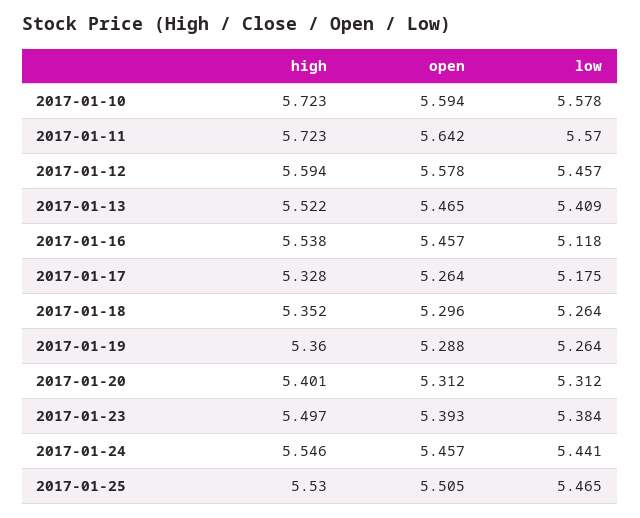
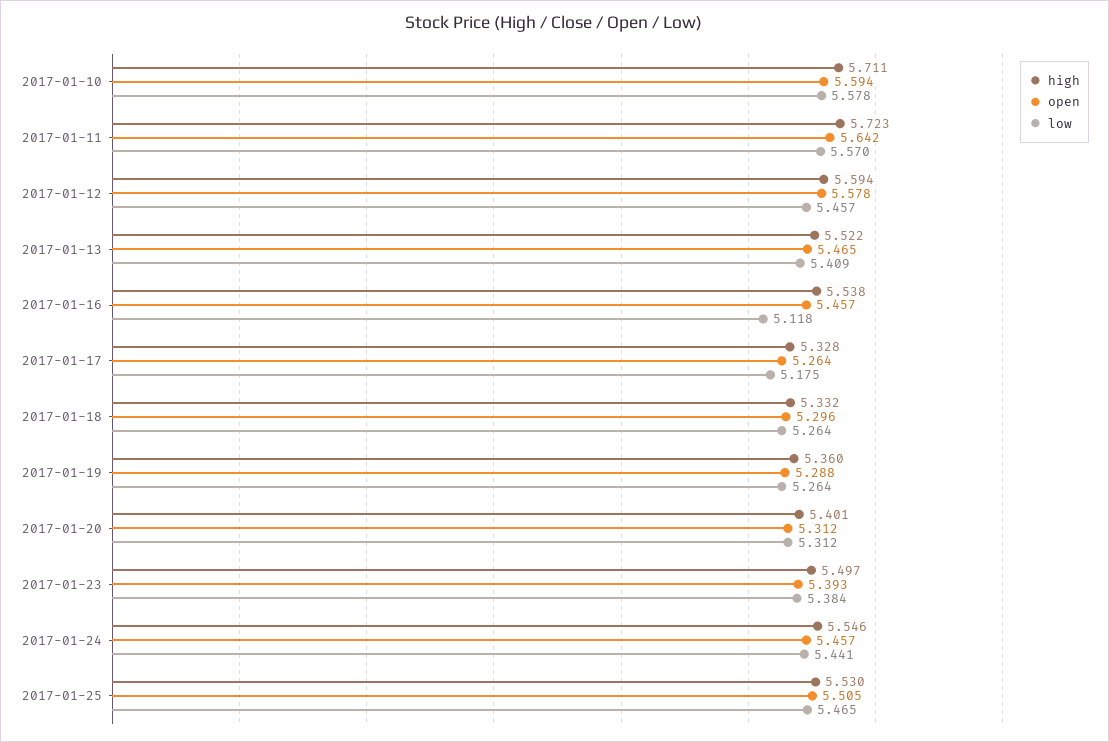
  {
    "high": {
-     "2017-01-10": 5.723,
+     "2017-01-10": 5.711,
      "2017-01-11": 5.723,
      "2017-01-12": 5.594,
      "2017-01-13": 5.522,
      "2017-01-16": 5.538,
      "2017-01-17": 5.328,
-     "2017-01-18": 5.352,
+     "2017-01-18": 5.332,
      "2017-01-19": 5.36,
      "2017-01-20": 5.401,
      "2017-01-23": 5.497,
      "2017-01-24": 5.546,
      "2017-01-25": 5.53
    },
    "open": {
      "2017-01-10": 5.594,
      "2017-01-11": 5.642,
      "2017-01-12": 5.578,
      "2017-01-13": 5.465,
      "2017-01-16": 5.457,
      "2017-01-17": 5.264,
      "2017-01-18": 5.296,
      "2017-01-19": 5.288,
      "2017-01-20": 5.312,
      "2017-01-23": 5.393,
      "2017-01-24": 5.457,
      "2017-01-25": 5.505
    },
    "low": {
      "2017-01-10": 5.578,
      "2017-01-11": 5.57,
      "2017-01-12": 5.457,
      "2017-01-13": 5.409,
      "2017-01-16": 5.118,
      "2017-01-17": 5.175,
      "2017-01-18": 5.264,
      "2017-01-19": 5.264,
      "2017-01-20": 5.312,
      "2017-01-23": 5.384,
      "2017-01-24": 5.441,
      "2017-01-25": 5.465
    }
  }

